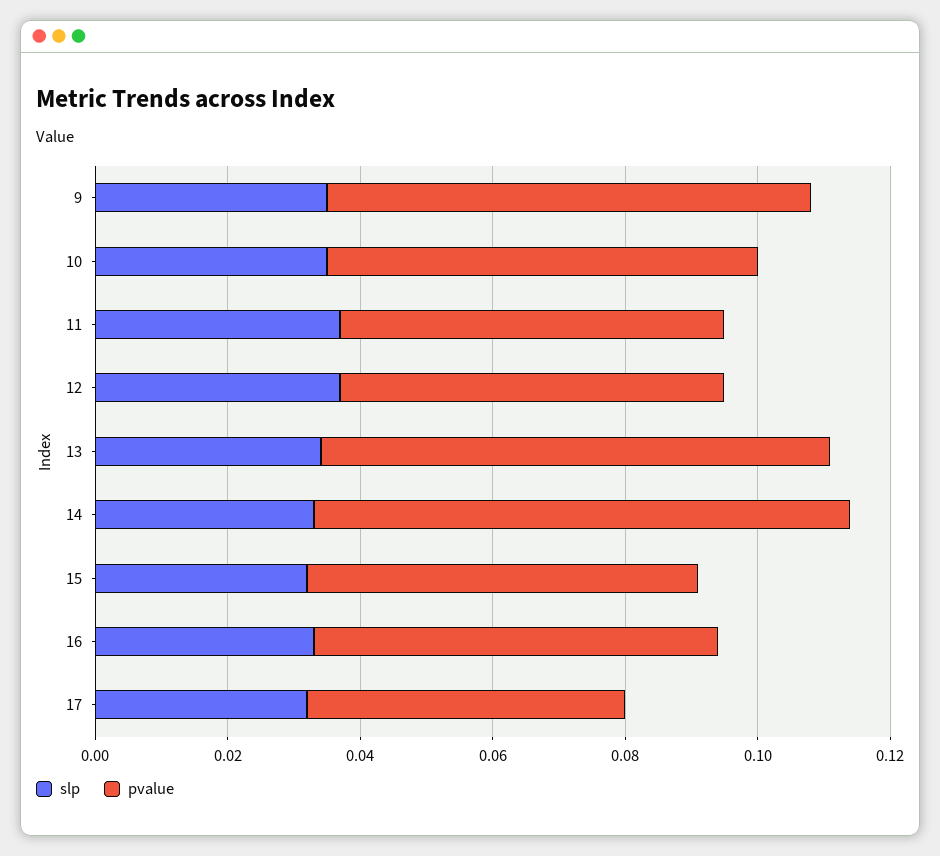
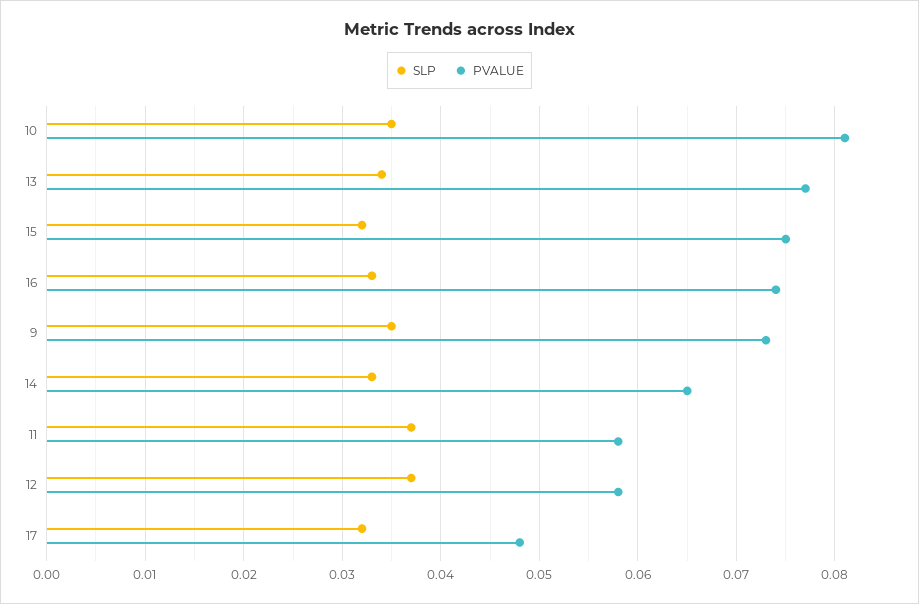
  {
    "slp": {
      "9": 0.035,
      "10": 0.035,
      "11": 0.037,
      "12": 0.037,
      "13": 0.034,
      "14": 0.033,
      "15": 0.032,
      "16": 0.033,
      "17": 0.032
    },
    "pvalue": {
      "9": 0.073,
-     "10": 0.065,
+     "10": 0.081,
      "11": 0.058,
      "12": 0.058,
      "13": 0.077,
-     "14": 0.08,
+     "14": 0.065,
-     "15": 0.06,
+     "15": 0.075,
-     "16": 0.06,
+     "16": 0.074,
      "17": 0.048
    }
  }

